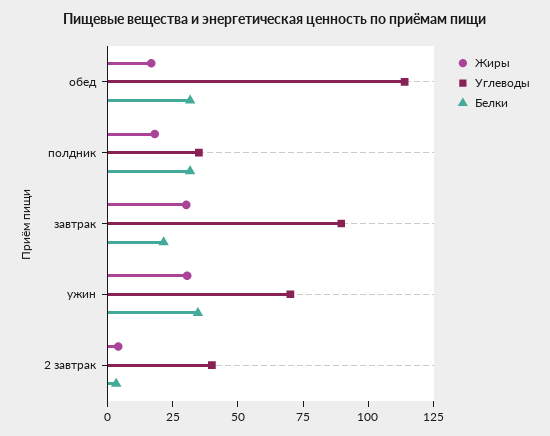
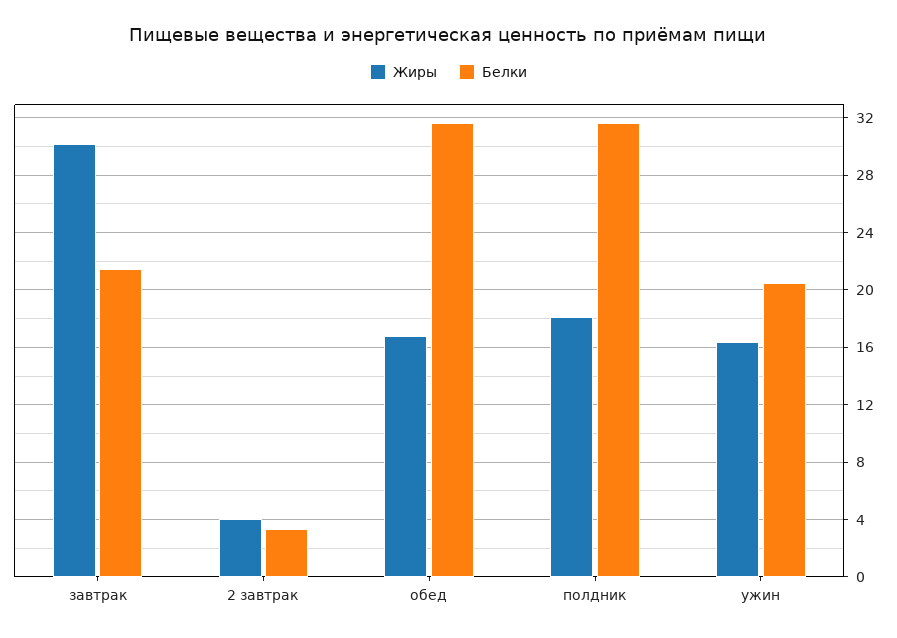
  {
    "Жиры": {
      "обед": 17,
      "полдник": 18,
      "завтрак": 30,
-     "ужин": 30,
+     "ужин": 16.5,
      "2 завтрак": 4
    },
-   "Углеводы": {
-     "обед": 115,
-     "полдник": 35,
-     "завтрак": 90,
-     "ужин": 70,
-     "2 завтрак": 40
-   },
    "Белки": {
      "обед": 31.5,
      "полдник": 31.5,
      "завтрак": 21.5,
-     "ужин": 35,
+     "ужин": 20.5,
      "2 завтрак": 3.5
    }
  }

